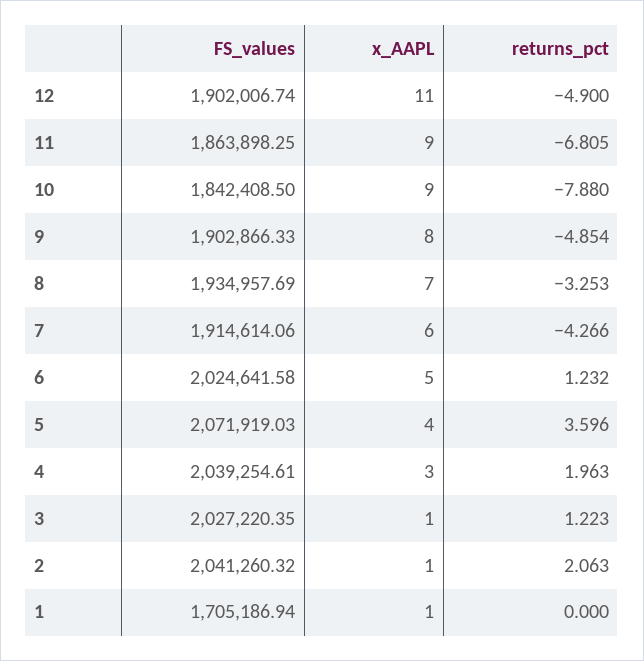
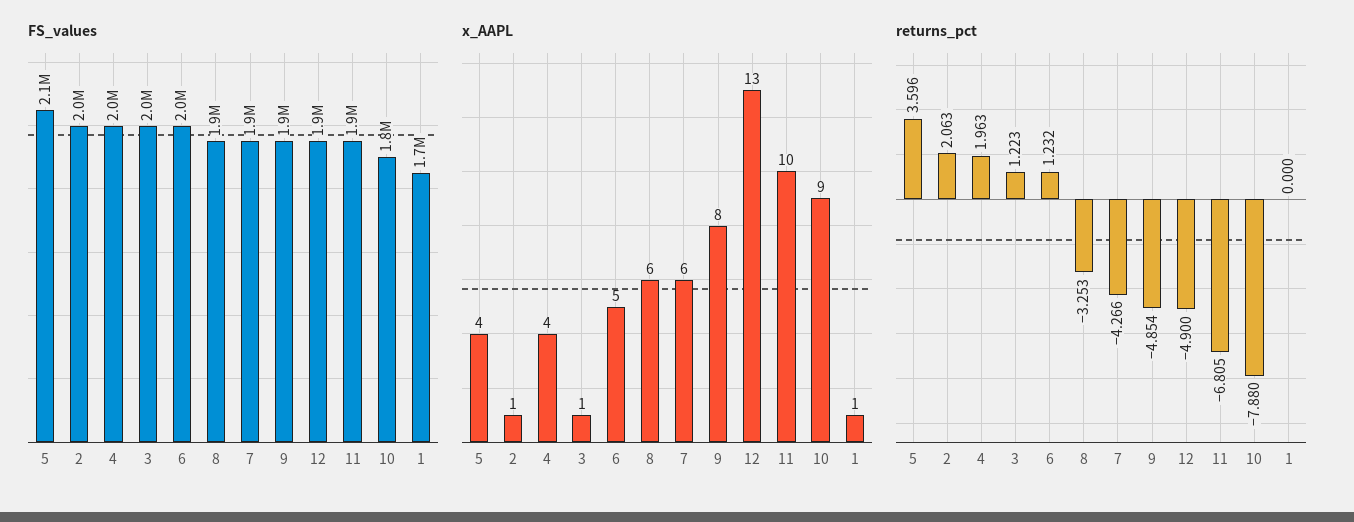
  {
    "FS_values": {
      "12": 1902006.74,
      "11": 1863898.25,
      "10": 1842408.5,
      "9": 1902866.33,
      "8": 1934957.69,
      "7": 1914614.06,
      "6": 2024641.58,
      "5": 2071919.03,
      "4": 2039254.61,
      "3": 2027220.35,
      "2": 2041260.32,
      "1": 1705186.94
    },
    "x_AAPL": {
-     "12": 11,
+     "12": 13,
-     "11": 9,
+     "11": 10,
      "10": 9,
      "9": 8,
-     "8": 7,
+     "8": 6,
      "7": 6,
      "6": 5,
      "5": 4,
-     "4": 3,
+     "4": 4,
      "3": 1,
      "2": 1,
      "1": 1
    },
    "returns_pct": {
      "12": -4.9,
      "11": -6.805,
      "10": -7.88,
      "9": -4.854,
      "8": -3.253,
      "7": -4.266,
      "6": 1.232,
      "5": 3.596,
      "4": 1.963,
      "3": 1.223,
      "2": 2.063,
      "1": 0
    }
  }

